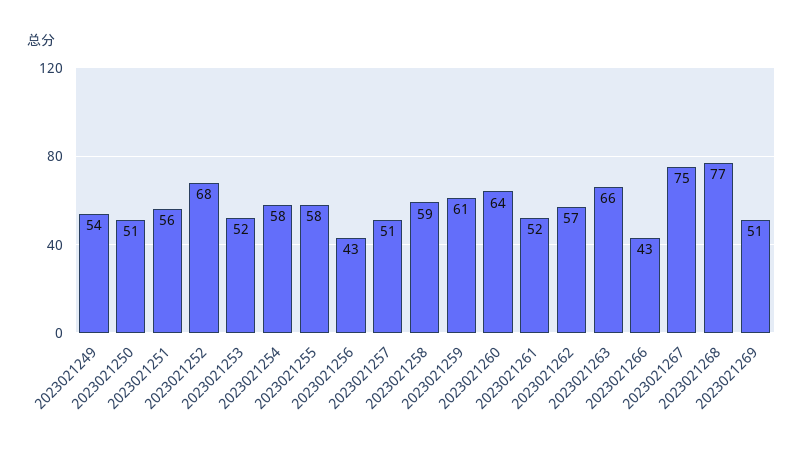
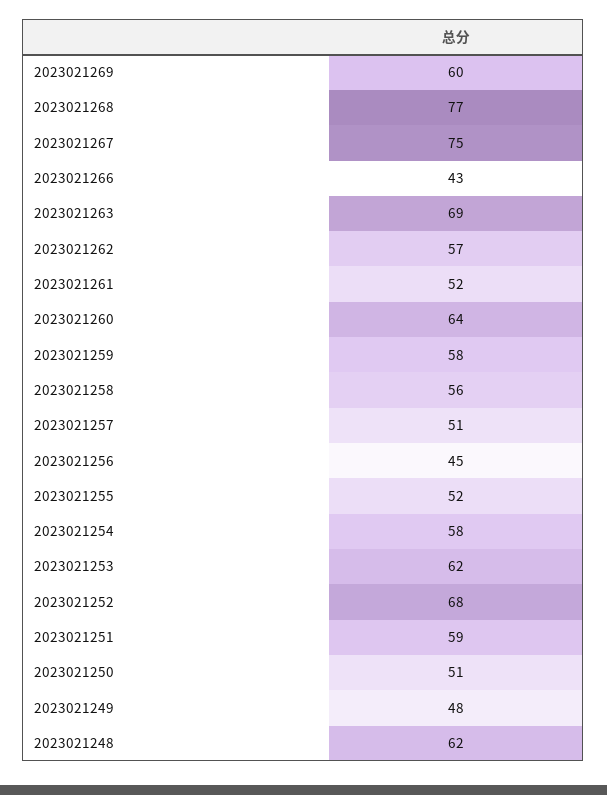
  {
-   "2023021249": 54,
+   "2023021249": 48,
    "2023021250": 51,
-   "2023021251": 56,
+   "2023021251": 59,
    "2023021252": 68,
-   "2023021253": 52,
+   "2023021253": 62,
    "2023021254": 58,
-   "2023021255": 58,
+   "2023021255": 52,
-   "2023021256": 43,
+   "2023021256": 45,
    "2023021257": 51,
-   "2023021258": 59,
+   "2023021258": 56,
-   "2023021259": 61,
+   "2023021259": 58,
    "2023021260": 64,
    "2023021261": 52,
    "2023021262": 57,
-   "2023021263": 66,
+   "2023021263": 69,
    "2023021266": 43,
    "2023021267": 75,
    "2023021268": 77,
-   "2023021269": 51
+   "2023021269": 60,
+   "2023021248": 62
  }

